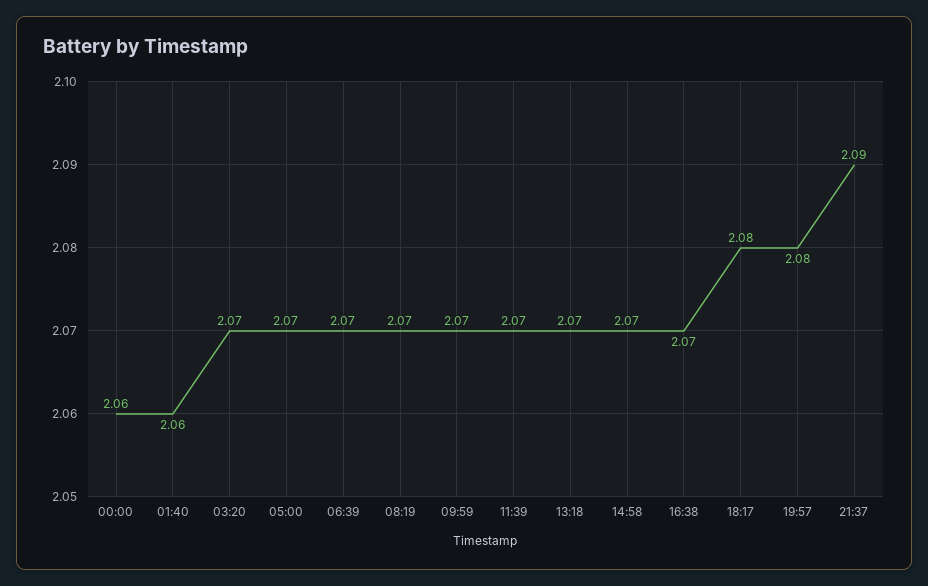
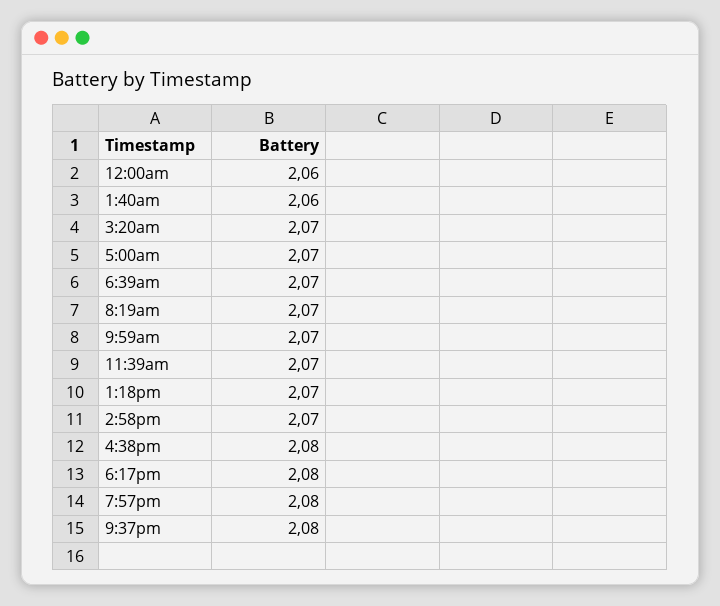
  {
    "00:00": 2.06,
    "01:40": 2.06,
    "03:20": 2.07,
    "05:00": 2.07,
    "06:39": 2.07,
    "08:19": 2.07,
    "09:59": 2.07,
    "11:39": 2.07,
    "13:18": 2.07,
    "14:58": 2.07,
-   "16:38": 2.07,
+   "16:38": 2.08,
    "18:17": 2.08,
    "19:57": 2.08,
-   "21:37": 2.09
+   "21:37": 2.08
  }

